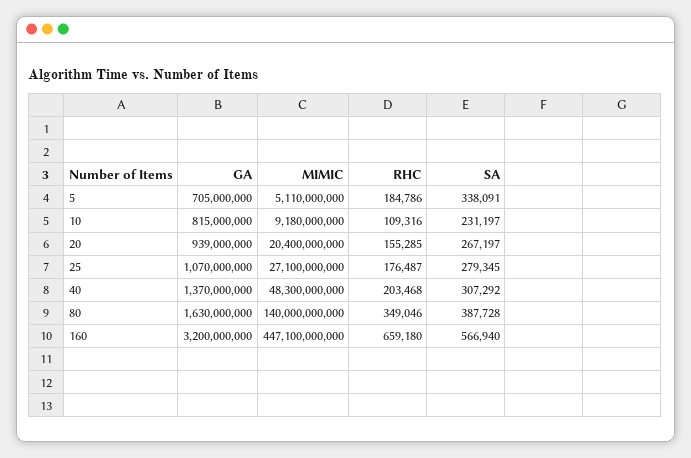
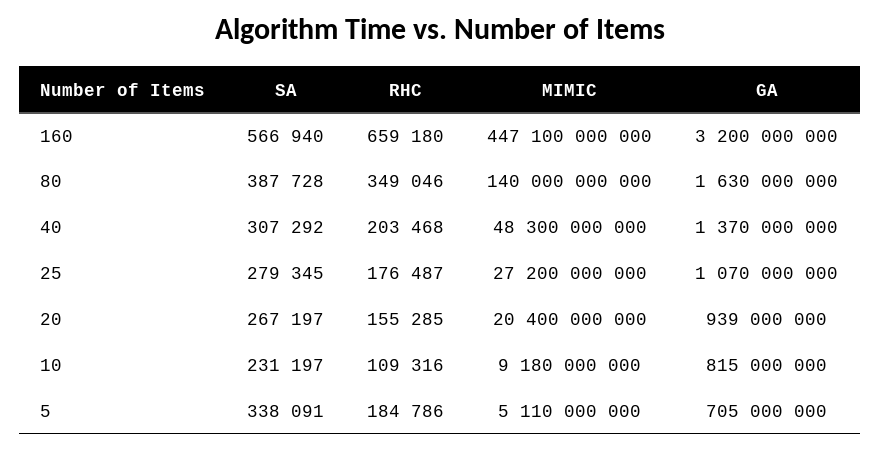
  {
    "GA": {
      "5": 705000000,
      "10": 815000000,
      "20": 939000000,
      "25": 1070000000,
      "40": 1370000000,
      "80": 1630000000,
      "160": 3200000000
    },
    "MIMIC": {
      "5": 5110000000,
      "10": 9180000000,
      "20": 20400000000,
-     "25": 27100000000,
+     "25": 27200000000,
      "40": 48300000000,
      "80": 140000000000,
      "160": 447100000000
    },
    "RHC": {
      "5": 184786,
      "10": 109316,
      "20": 155285,
      "25": 176487,
      "40": 203468,
      "80": 349046,
      "160": 659180
    },
    "SA": {
      "5": 338091,
      "10": 231197,
      "20": 267197,
      "25": 279345,
      "40": 307292,
      "80": 387728,
      "160": 566940
    }
  }

